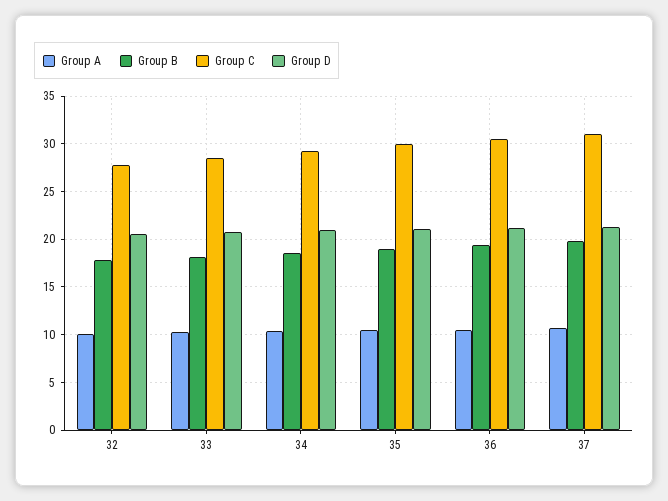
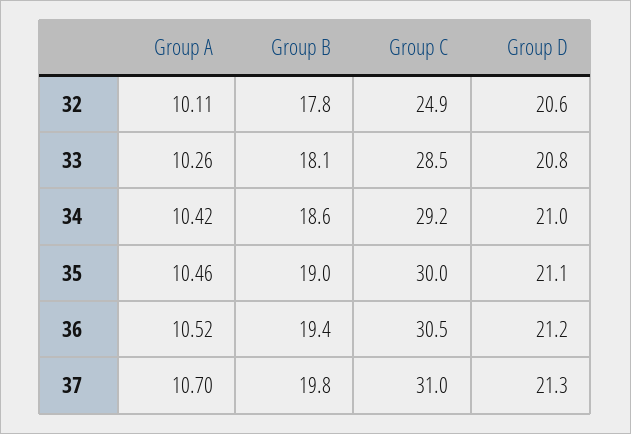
  {
    "Group A": {
      "32": 10.11,
      "33": 10.26,
      "34": 10.42,
      "35": 10.46,
      "36": 10.52,
      "37": 10.7
    },
    "Group B": {
      "32": 17.8,
      "33": 18.1,
      "34": 18.6,
      "35": 19,
      "36": 19.4,
      "37": 19.8
    },
    "Group C": {
-     "32": 28,
+     "32": 24.9,
      "33": 28.5,
      "34": 29.2,
      "35": 30,
      "36": 30.5,
      "37": 31
    },
    "Group D": {
      "32": 20.6,
      "33": 20.8,
      "34": 21,
      "35": 21.1,
      "36": 21.2,
      "37": 21.3
    }
  }

